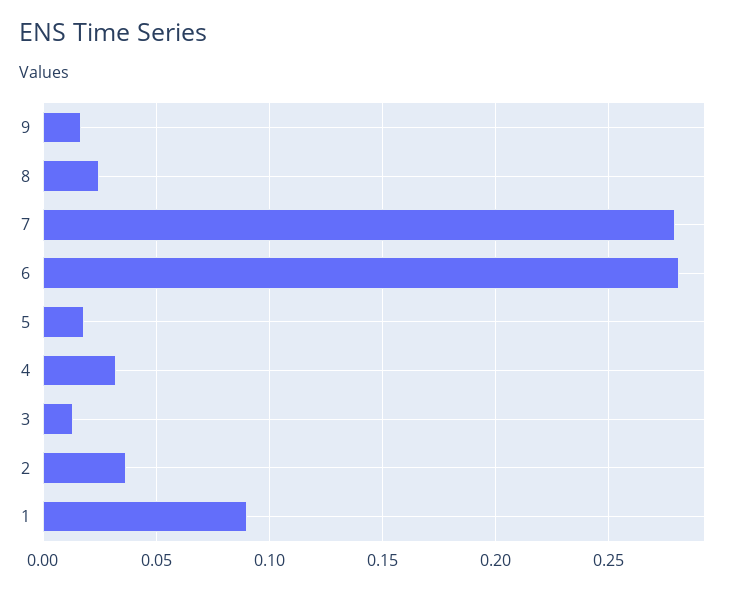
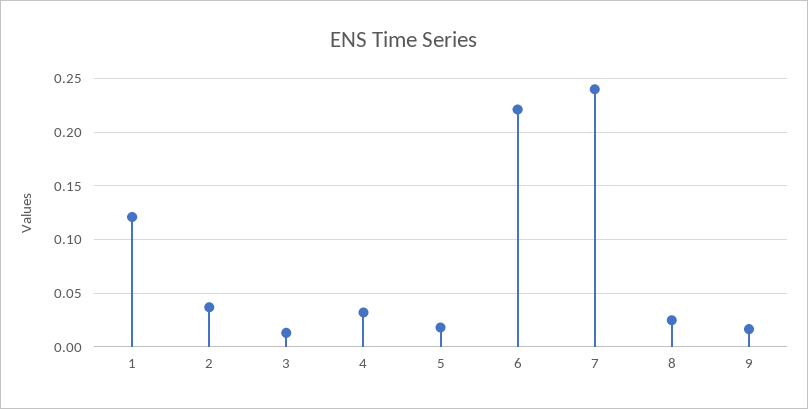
  {
    "9": 0.015,
    "8": 0.025,
-   "7": 0.28,
+   "7": 0.24,
-   "6": 0.28,
+   "6": 0.22,
    "5": 0.02,
    "4": 0.03,
    "3": 0.015,
    "2": 0.035,
-   "1": 0.09
+   "1": 0.12
  }

